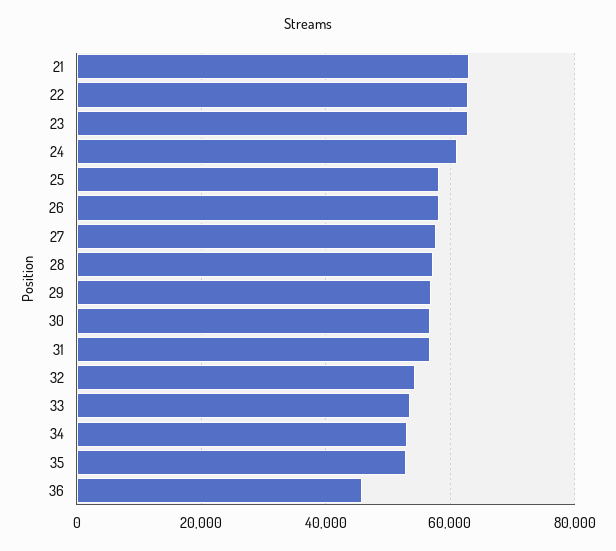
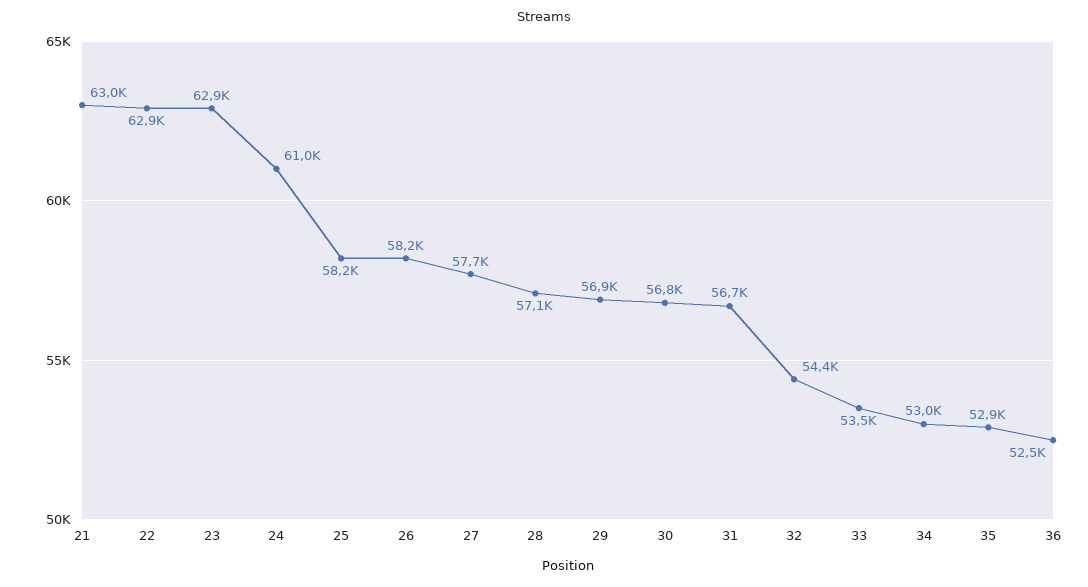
  {
    "21": 63000,
    "22": 62900,
    "23": 62900,
    "24": 61000,
    "25": 58200,
    "26": 58200,
    "27": 57700,
    "28": 57100,
    "29": 56900,
    "30": 56800,
    "31": 56700,
    "32": 54400,
    "33": 53500,
    "34": 53000,
    "35": 52900,
-   "36": 46000
+   "36": 52500
  }

